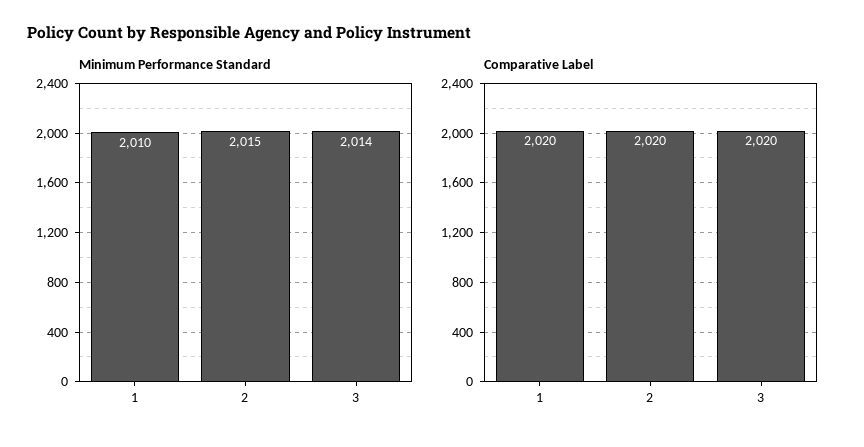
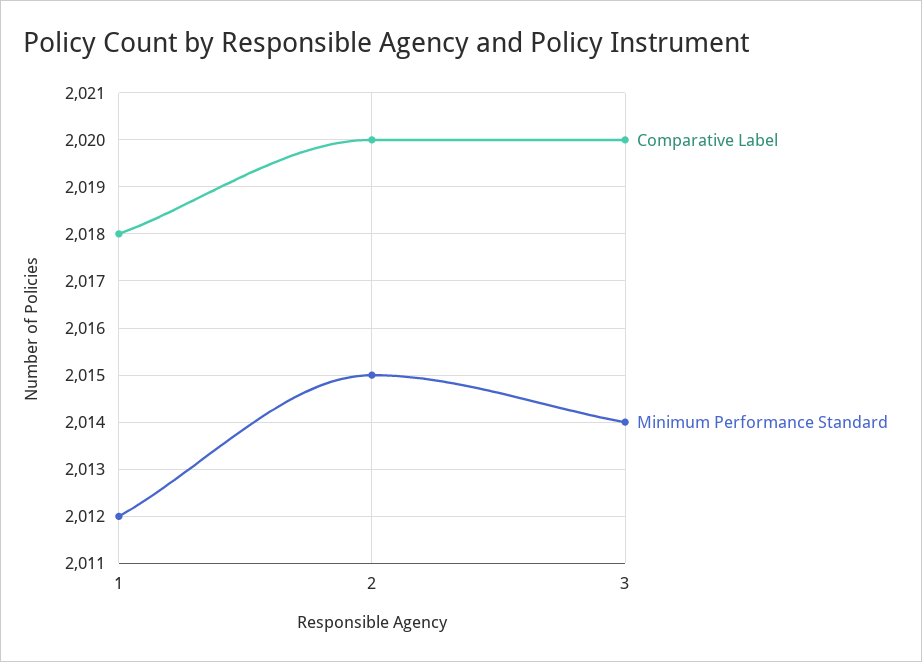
  {
    "Minimum Performance Standard": {
-     "1": 2010,
+     "1": 2012,
      "2": 2015,
      "3": 2014
    },
    "Comparative Label": {
-     "1": 2020,
+     "1": 2018,
      "2": 2020,
      "3": 2020
    }
  }

